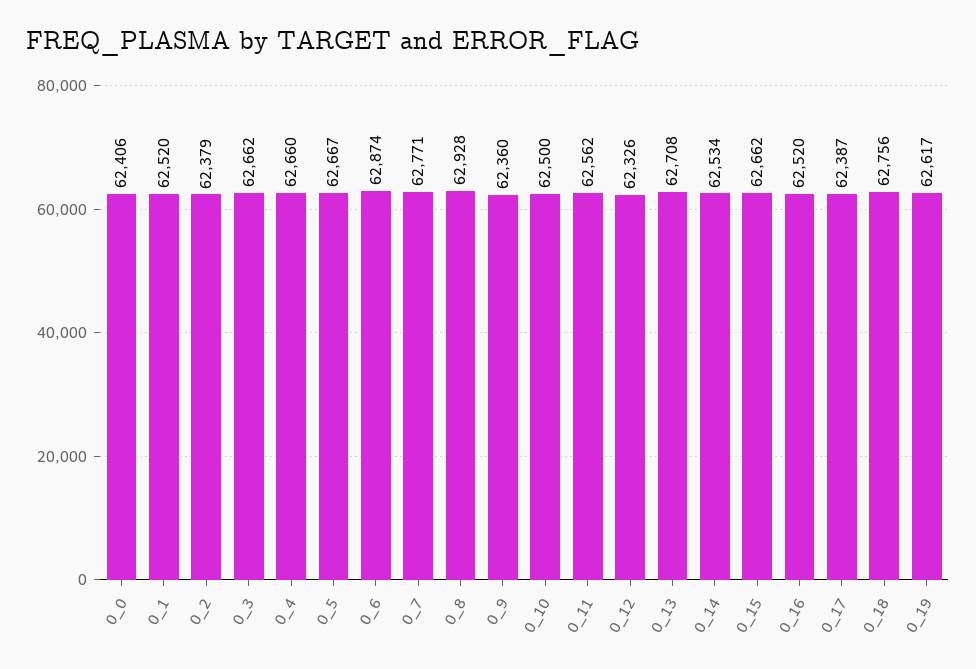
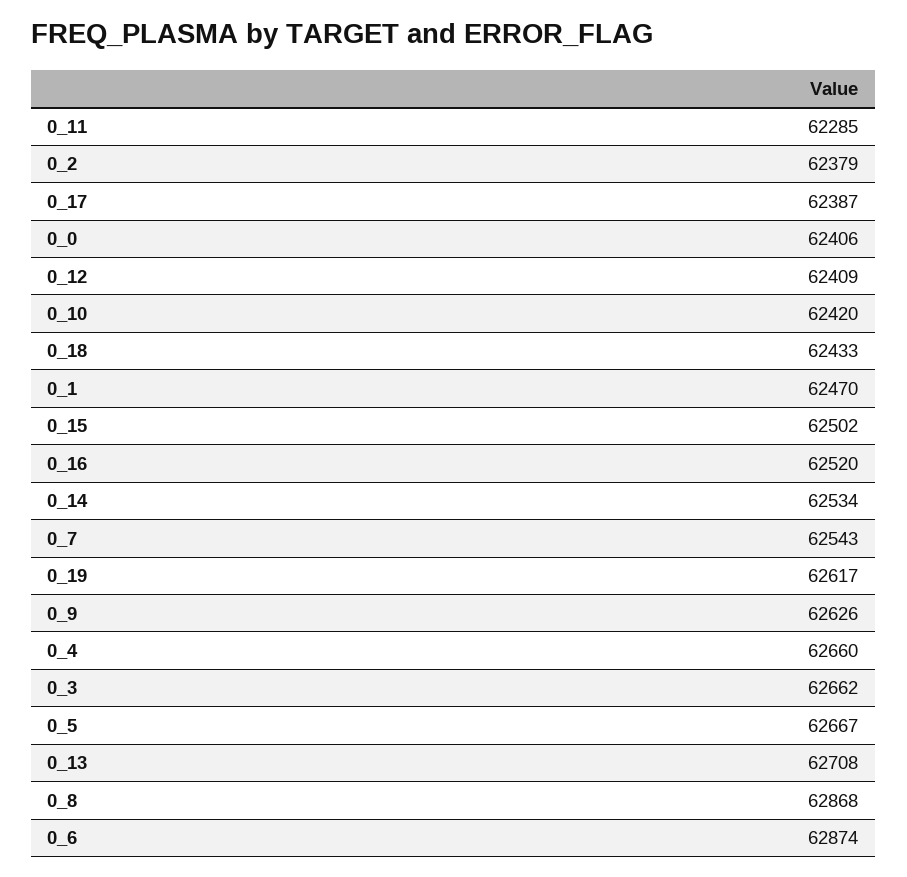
  {
    "0_0": 62406,
-   "0_1": 62520,
+   "0_1": 62470,
    "0_2": 62379,
    "0_3": 62662,
    "0_4": 62660,
    "0_5": 62667,
    "0_6": 62874,
-   "0_7": 62771,
+   "0_7": 62543,
-   "0_8": 62928,
+   "0_8": 62868,
-   "0_9": 62360,
+   "0_9": 62626,
-   "0_10": 62500,
+   "0_10": 62420,
-   "0_11": 62562,
+   "0_11": 62285,
-   "0_12": 62326,
+   "0_12": 62409,
    "0_13": 62708,
    "0_14": 62534,
-   "0_15": 62662,
+   "0_15": 62502,
    "0_16": 62520,
    "0_17": 62387,
-   "0_18": 62756,
+   "0_18": 62433,
    "0_19": 62617
  }

